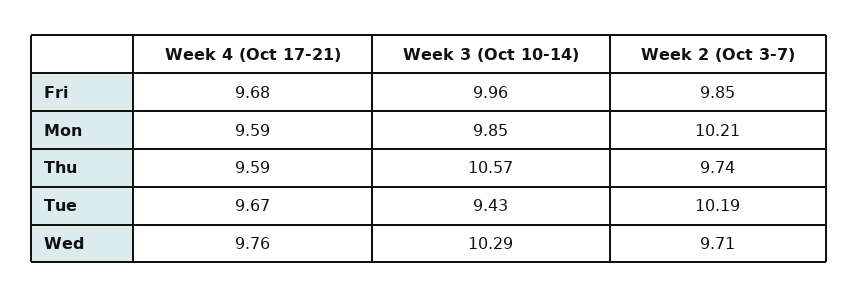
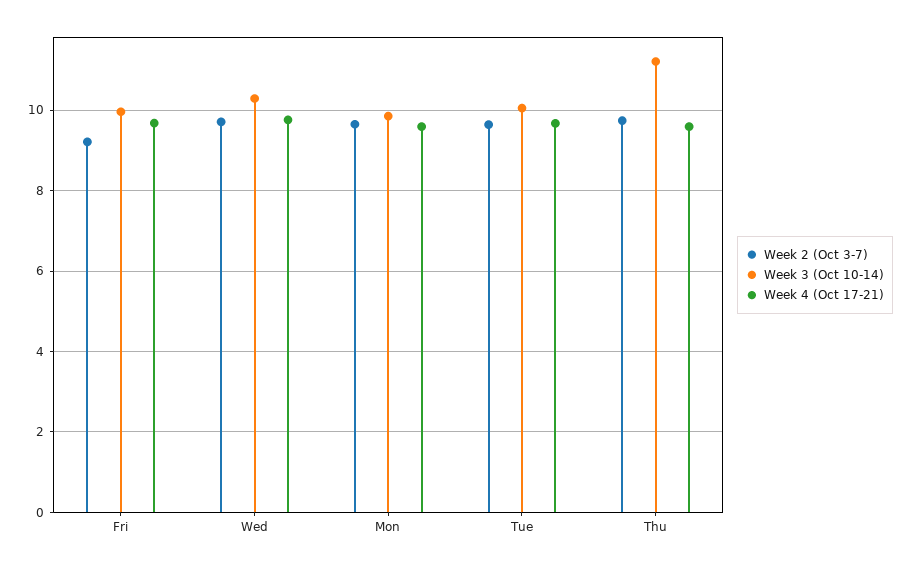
  {
    "Week 4 (Oct 17-21)": {
      "Fri": 9.68,
      "Mon": 9.59,
      "Thu": 9.59,
      "Tue": 9.67,
      "Wed": 9.76
    },
    "Week 3 (Oct 10-14)": {
      "Fri": 9.96,
      "Mon": 9.85,
-     "Thu": 10.57,
+     "Thu": 11.2,
-     "Tue": 9.43,
+     "Tue": 10,
      "Wed": 10.29
    },
    "Week 2 (Oct 3-7)": {
-     "Fri": 9.85,
+     "Fri": 9.2,
-     "Mon": 10.21,
+     "Mon": 9.6,
      "Thu": 9.74,
-     "Tue": 10.19,
+     "Tue": 9.6,
      "Wed": 9.71
    }
  }

